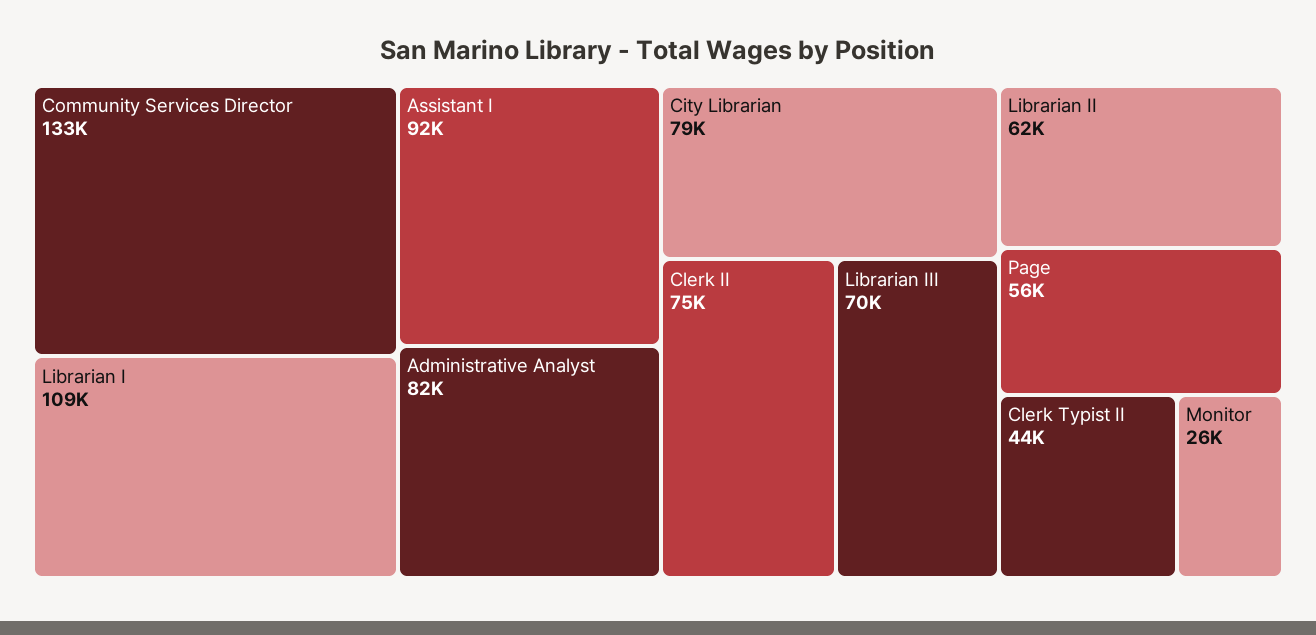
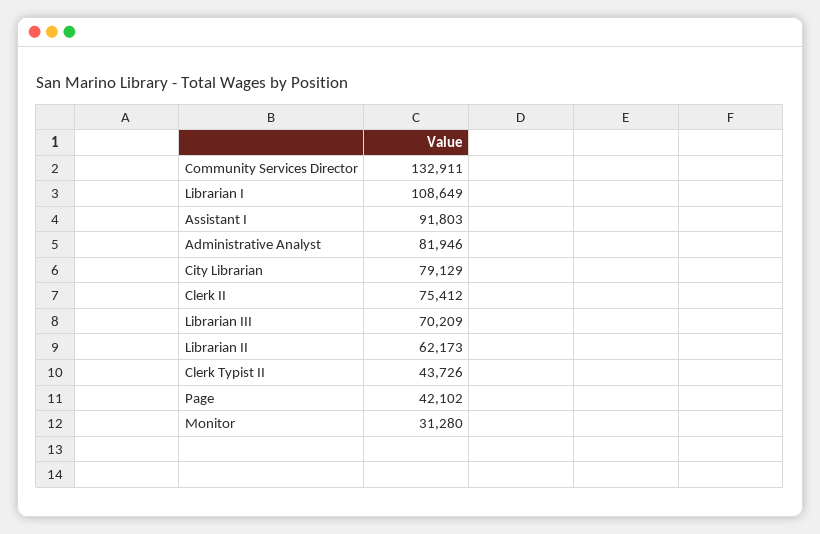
  {
    "Community Services Director": 132911,
    "Librarian I": 108649,
    "Assistant I": 91803,
    "Administrative Analyst": 81946,
    "City Librarian": 79129,
    "Clerk II": 75412,
    "Librarian III": 70209,
    "Librarian II": 62173,
-   "Page": 56000,
+   "Page": 42102,
    "Clerk Typist II": 43726,
-   "Monitor": 26000
+   "Monitor": 31280
  }

